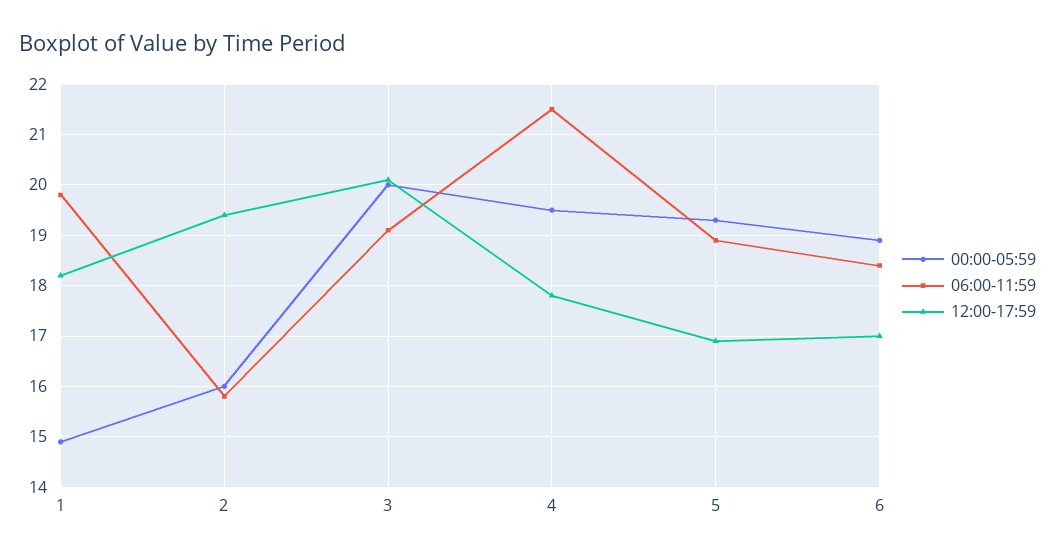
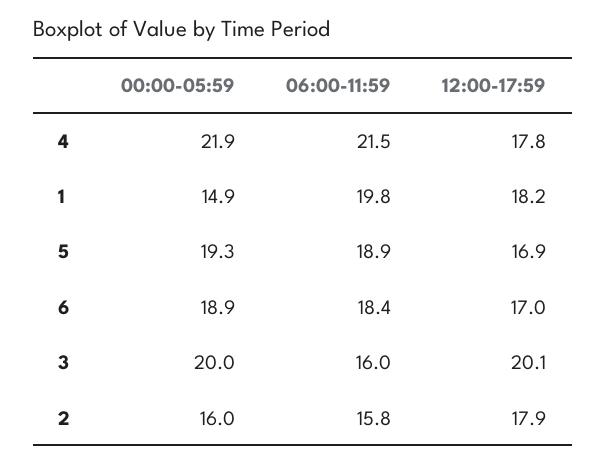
  {
    "00:00-05:59": {
      "1": 14.9,
      "2": 16,
      "3": 20,
-     "4": 19.5,
+     "4": 21.9,
      "5": 19.3,
      "6": 18.9
    },
    "06:00-11:59": {
      "1": 19.8,
      "2": 15.8,
-     "3": 19,
+     "3": 16,
      "4": 21.5,
      "5": 18.9,
      "6": 18.4
    },
    "12:00-17:59": {
      "1": 18.2,
-     "2": 19.5,
+     "2": 17.9,
      "3": 20.1,
      "4": 17.8,
      "5": 16.9,
      "6": 17
    }
  }

